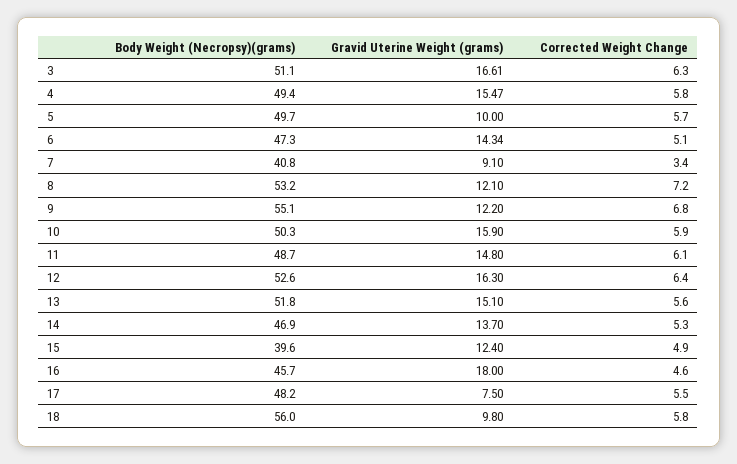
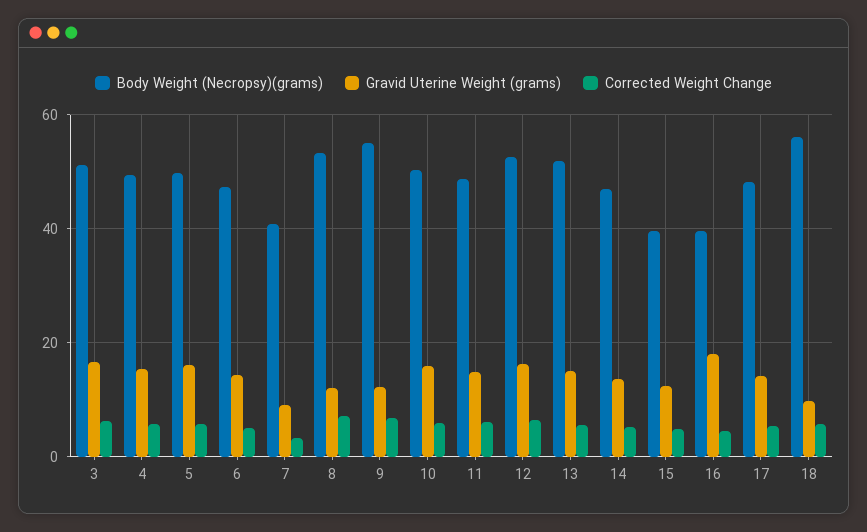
  {
    "Body Weight (Necropsy)(grams)": {
      "3": 51.1,
      "4": 49.4,
      "5": 49.7,
      "6": 47.3,
      "7": 40.8,
      "8": 53.2,
      "9": 55.1,
      "10": 50.3,
      "11": 48.7,
      "12": 52.6,
      "13": 51.8,
      "14": 46.9,
      "15": 39.6,
-     "16": 45.7,
+     "16": 40,
      "17": 48.2,
      "18": 56
    },
    "Gravid Uterine Weight (grams)": {
      "3": 16.61,
      "4": 15.47,
-     "5": 10,
+     "5": 16,
      "6": 14.34,
      "7": 9.1,
      "8": 12.1,
      "9": 12.2,
      "10": 15.9,
      "11": 14.8,
      "12": 16.3,
      "13": 15.1,
      "14": 13.7,
      "15": 12.4,
      "16": 18,
-     "17": 7.5,
+     "17": 14,
      "18": 9.8
    },
    "Corrected Weight Change": {
      "3": 6.3,
      "4": 5.8,
      "5": 5.7,
      "6": 5.1,
      "7": 3.4,
      "8": 7.2,
      "9": 6.8,
      "10": 5.9,
      "11": 6.1,
      "12": 6.4,
      "13": 5.6,
      "14": 5.3,
      "15": 4.9,
      "16": 4.6,
      "17": 5.5,
      "18": 5.8
    }
  }

